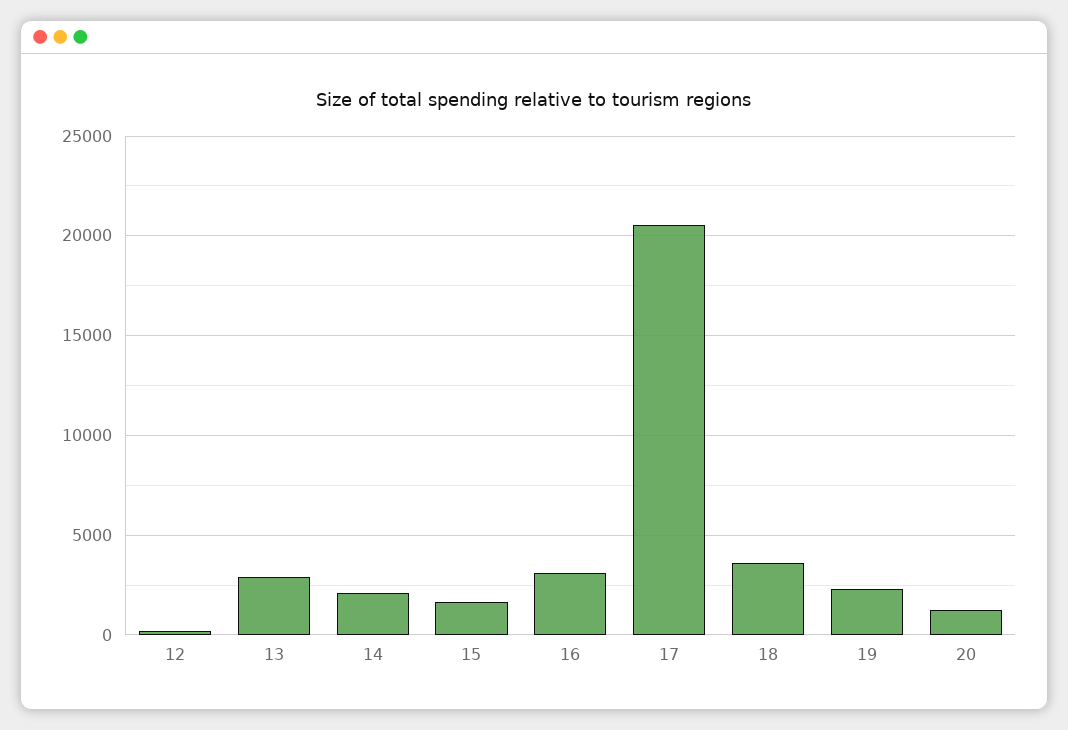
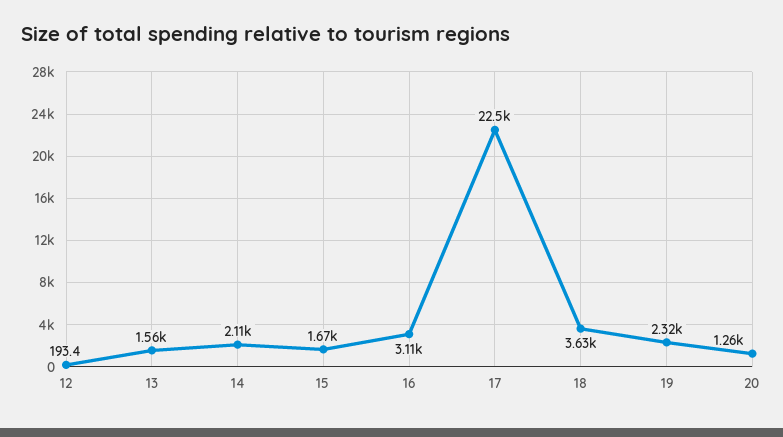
  {
    "12": 193.4,
-   "13": 3000,
+   "13": 1560,
    "14": 2110,
    "15": 1670,
    "16": 3110,
-   "17": 20500,
+   "17": 22500,
    "18": 3630,
    "19": 2320,
    "20": 1260
  }

